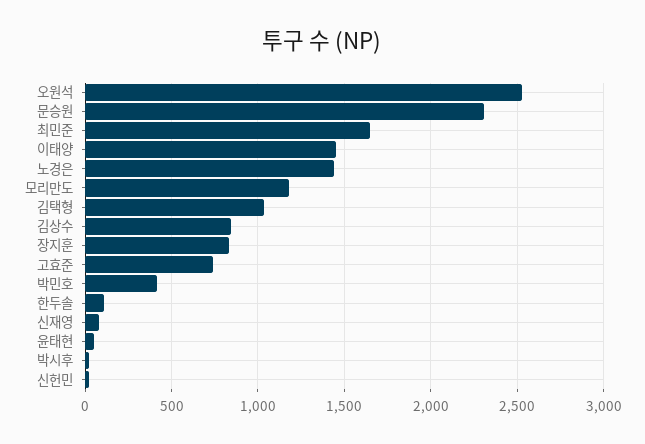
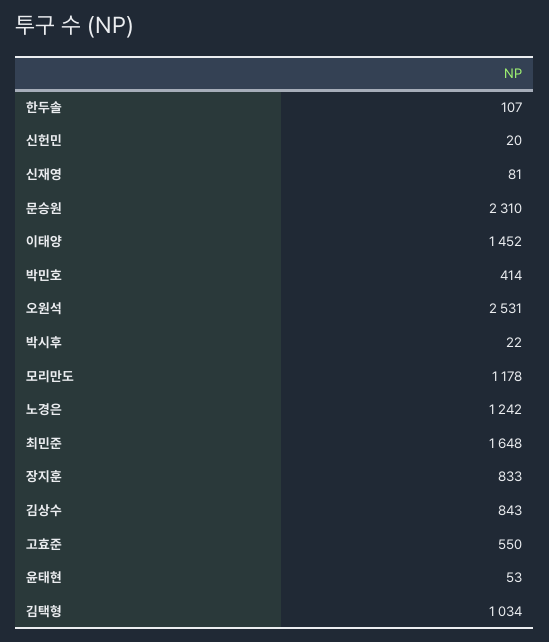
  {
    "오원석": 2531,
    "문승원": 2310,
    "최민준": 1648,
    "이태양": 1452,
-   "노경은": 1450,
+   "노경은": 1242,
    "모리만도": 1178,
    "김택형": 1034,
    "김상수": 843,
    "장지훈": 833,
-   "고효준": 750,
+   "고효준": 550,
    "박민호": 414,
    "한두솔": 107,
    "신재영": 81,
    "윤태현": 53,
    "박시후": 22,
    "신헌민": 20
  }

